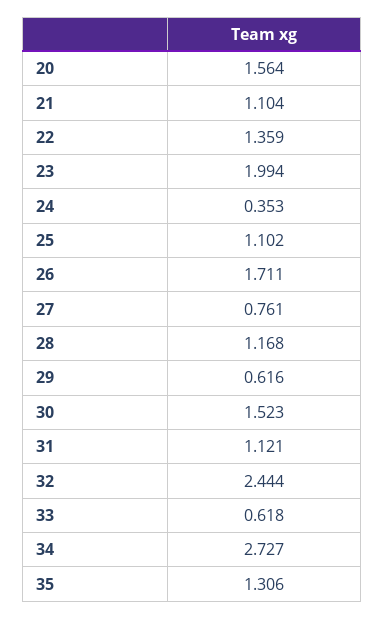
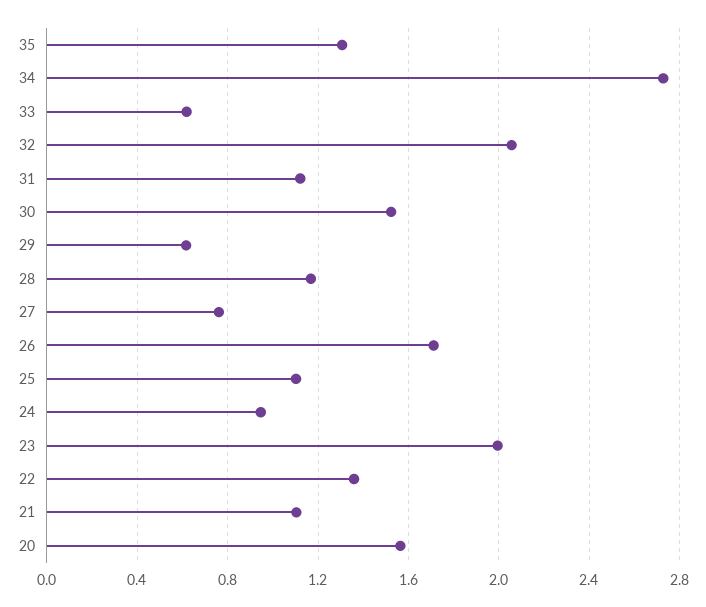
  {
    "20": 1.564,
    "21": 1.104,
    "22": 1.359,
    "23": 1.994,
-   "24": 0.353,
+   "24": 0.95,
    "25": 1.102,
    "26": 1.711,
    "27": 0.761,
    "28": 1.168,
    "29": 0.616,
    "30": 1.523,
    "31": 1.121,
-   "32": 2.444,
+   "32": 2.05,
    "33": 0.618,
    "34": 2.727,
    "35": 1.306
  }

